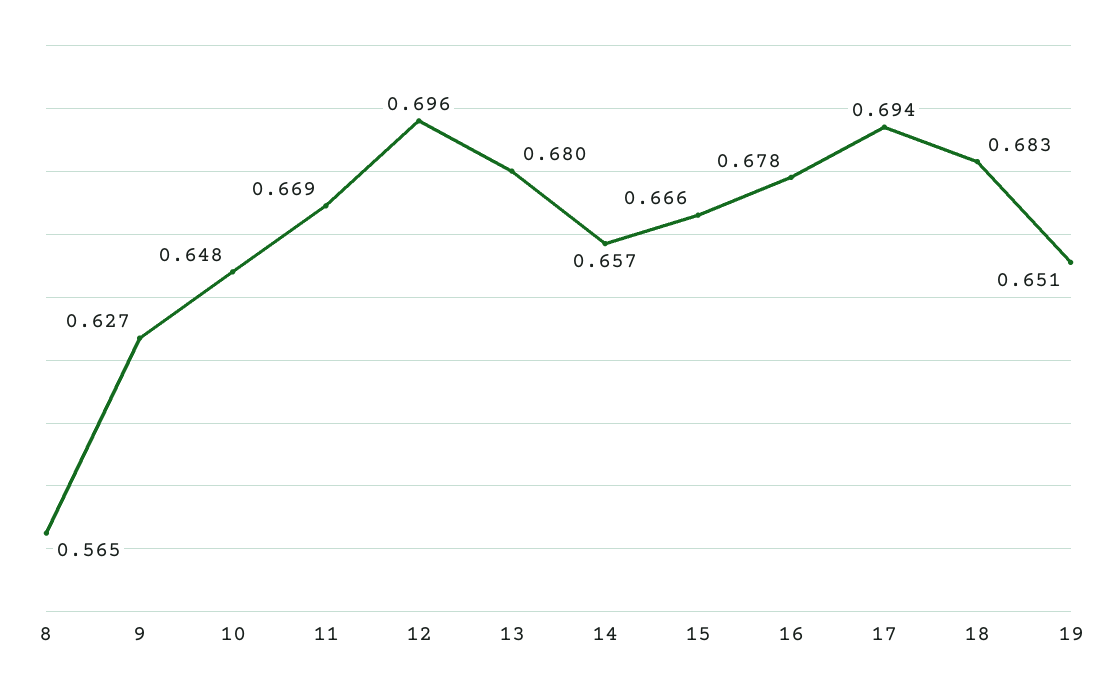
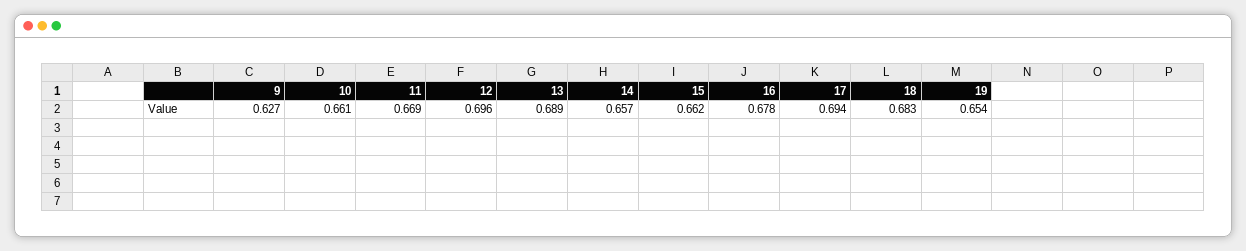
  {
-   "8": 0.565,
    "9": 0.627,
-   "10": 0.648,
+   "10": 0.661,
    "11": 0.669,
    "12": 0.696,
-   "13": 0.68,
+   "13": 0.689,
    "14": 0.657,
-   "15": 0.666,
+   "15": 0.662,
    "16": 0.678,
    "17": 0.694,
    "18": 0.683,
-   "19": 0.651
+   "19": 0.654
  }

